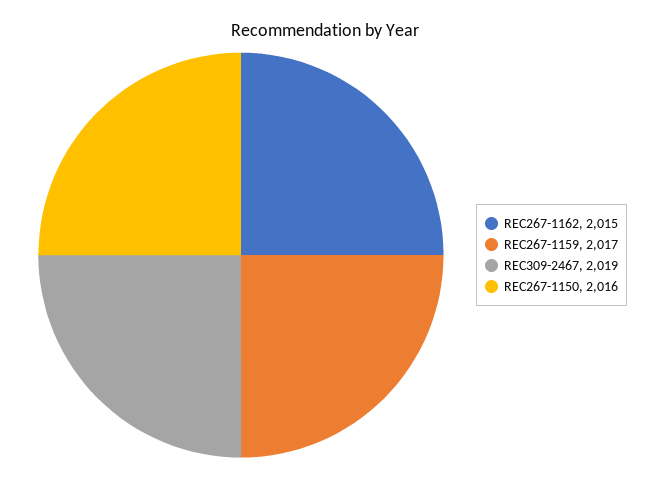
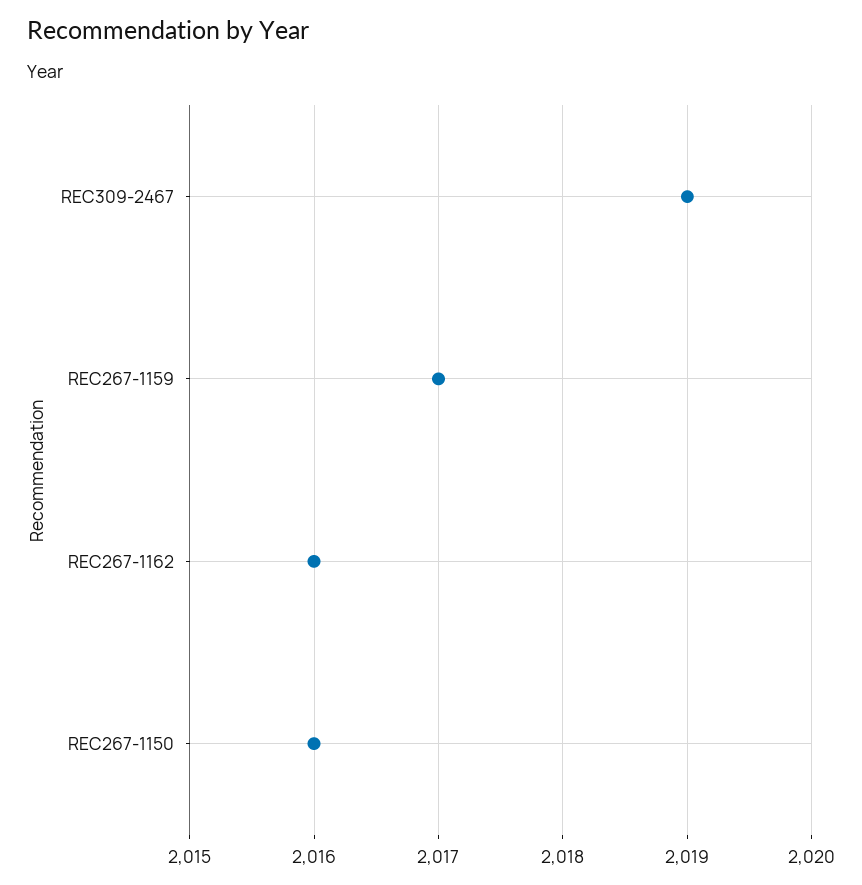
  {
-   "REC267-1162": 2015,
+   "REC267-1162": 2016,
    "REC267-1159": 2017,
    "REC309-2467": 2019,
    "REC267-1150": 2016
  }

